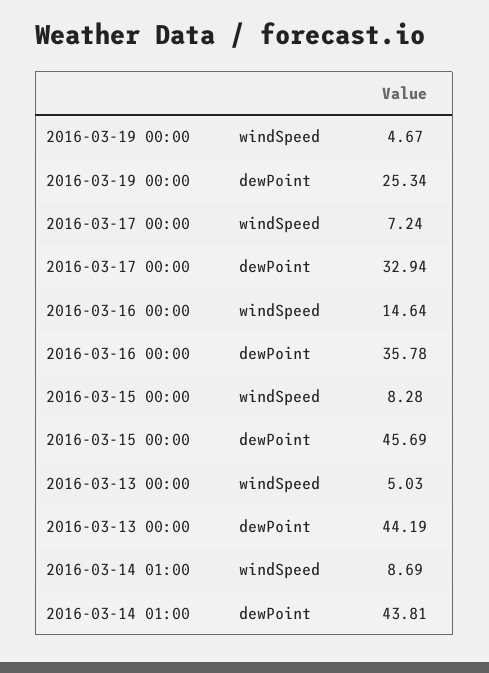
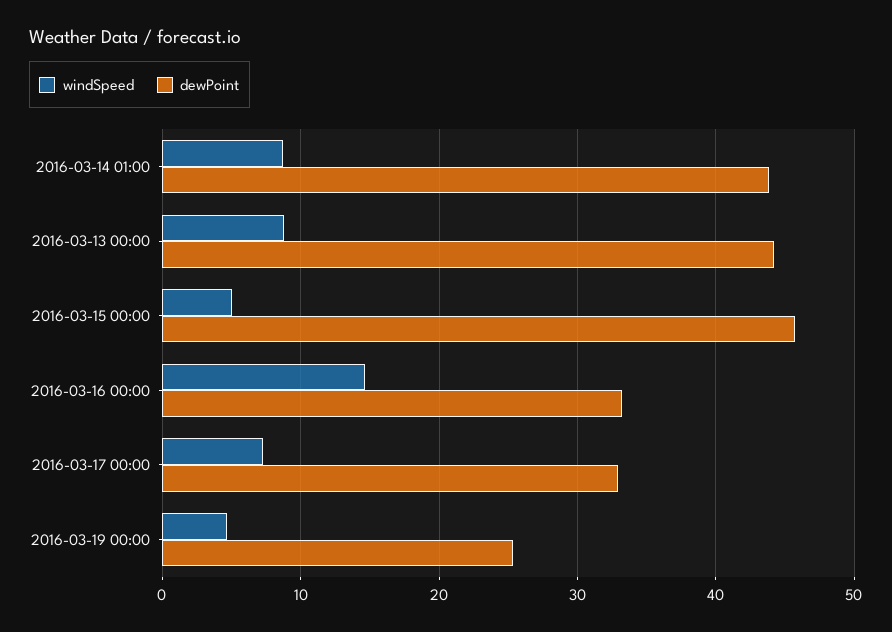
  {
    "windSpeed": {
      "2016-03-19 00:00": 4.67,
      "2016-03-17 00:00": 7.24,
      "2016-03-16 00:00": 14.64,
-     "2016-03-15 00:00": 8.28,
+     "2016-03-15 00:00": 5,
-     "2016-03-13 00:00": 5.03,
+     "2016-03-13 00:00": 9,
      "2016-03-14 01:00": 8.69
    },
    "dewPoint": {
      "2016-03-19 00:00": 25.34,
      "2016-03-17 00:00": 32.94,
-     "2016-03-16 00:00": 35.78,
+     "2016-03-16 00:00": 33,
      "2016-03-15 00:00": 45.69,
      "2016-03-13 00:00": 44.19,
      "2016-03-14 01:00": 43.81
    }
  }

